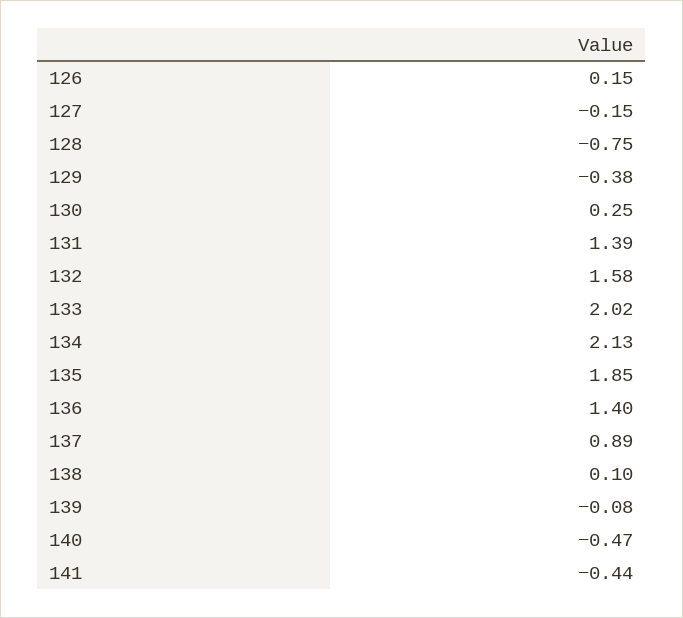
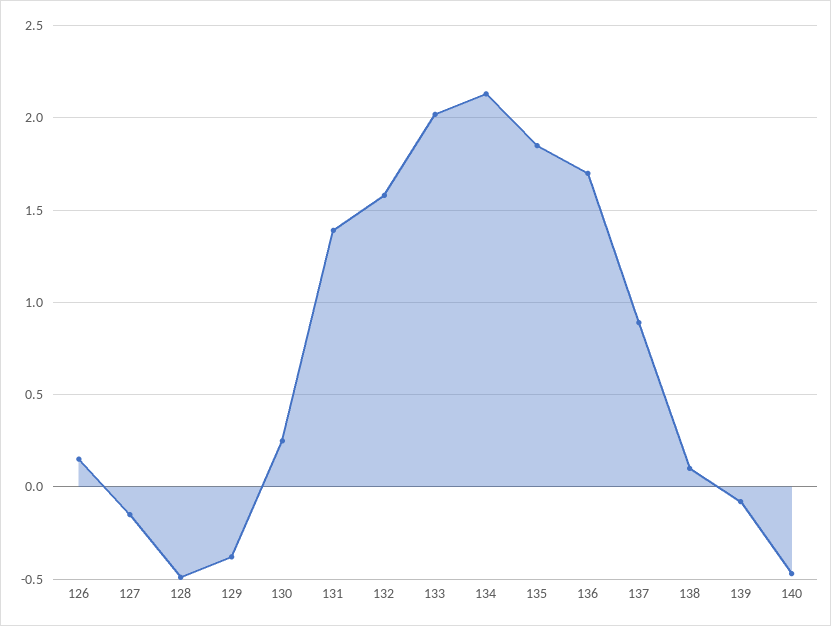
  {
    "126": 0.15,
    "127": -0.15,
-   "128": -0.75,
+   "128": -0.5,
    "129": -0.38,
    "130": 0.25,
    "131": 1.39,
    "132": 1.58,
    "133": 2.02,
    "134": 2.13,
    "135": 1.85,
-   "136": 1.4,
+   "136": 1.7,
    "137": 0.89,
    "138": 0.1,
    "139": -0.08,
-   "140": -0.47,
+   "140": -0.47
-   "141": -0.44
  }

